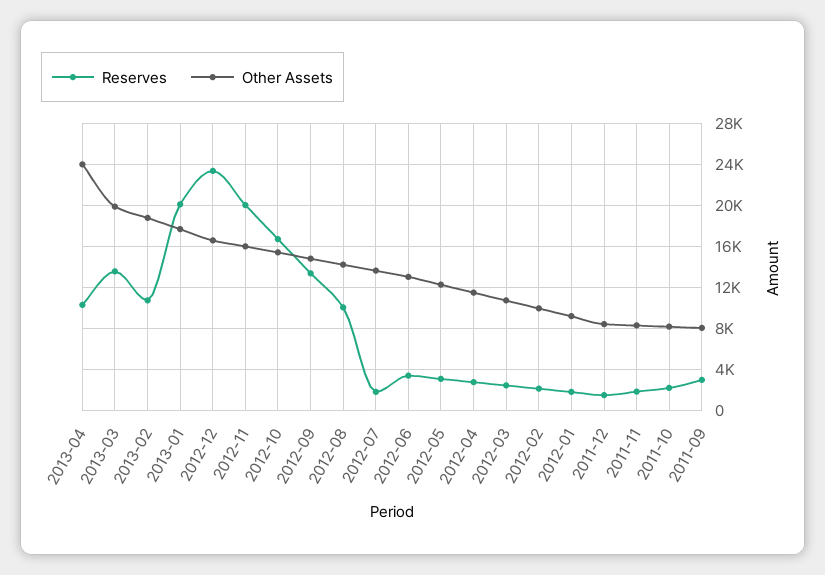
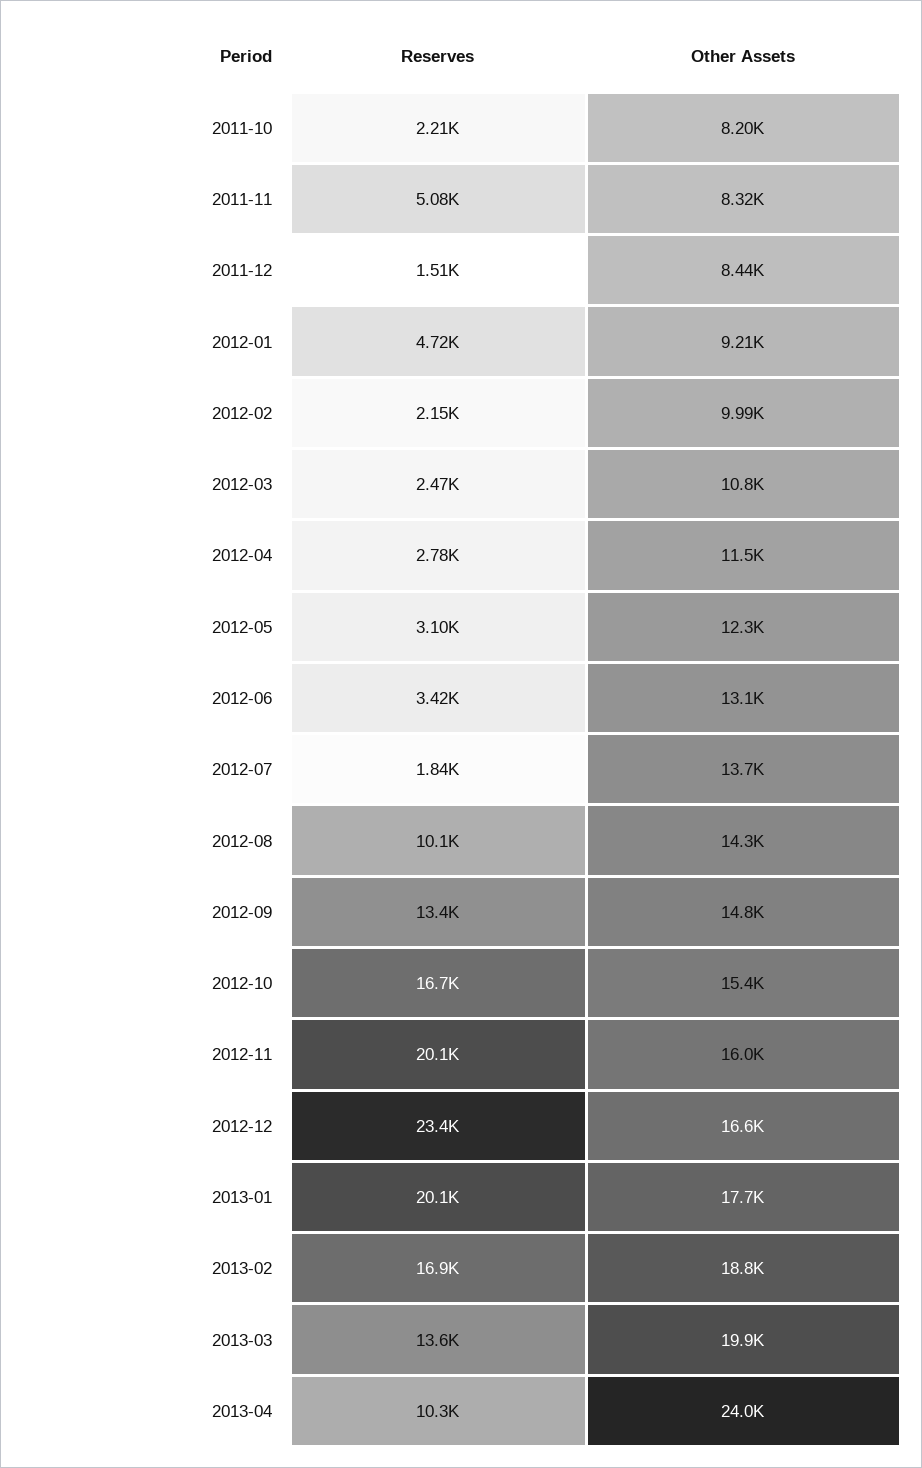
  {
    "Reserves": {
      "2013-04": 10300,
      "2013-03": 13600,
-     "2013-02": 11000,
+     "2013-02": 16900,
      "2013-01": 20100,
      "2012-12": 23400,
      "2012-11": 20100,
      "2012-10": 16700,
      "2012-09": 13400,
      "2012-08": 10100,
      "2012-07": 1840,
      "2012-06": 3420,
      "2012-05": 3100,
      "2012-04": 2780,
      "2012-03": 2470,
      "2012-02": 2150,
-     "2012-01": 2000,
+     "2012-01": 4720,
      "2011-12": 1510,
-     "2011-11": 2000,
+     "2011-11": 5080,
-     "2011-10": 2210,
+     "2011-10": 2210
-     "2011-09": 3000
    },
    "Other Assets": {
      "2013-04": 24000,
      "2013-03": 19900,
      "2013-02": 18800,
      "2013-01": 17700,
      "2012-12": 16600,
      "2012-11": 16000,
      "2012-10": 15400,
      "2012-09": 14800,
      "2012-08": 14300,
      "2012-07": 13700,
      "2012-06": 13100,
      "2012-05": 12300,
      "2012-04": 11500,
      "2012-03": 10800,
      "2012-02": 9990,
      "2012-01": 9210,
      "2011-12": 8440,
      "2011-11": 8320,
-     "2011-10": 8200,
+     "2011-10": 8200
-     "2011-09": 8000
    }
  }

